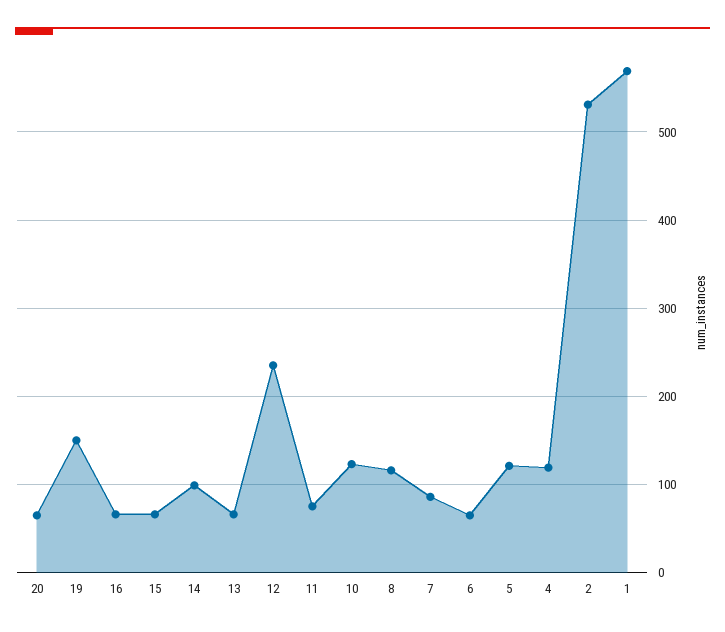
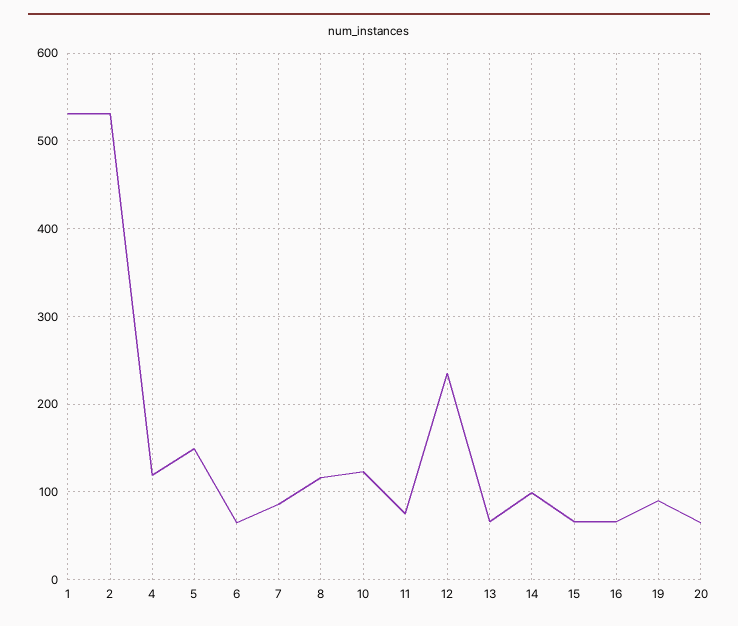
  {
    "20": 70,
-   "19": 150,
+   "19": 90,
    "16": 70,
    "15": 70,
    "14": 100,
    "13": 70,
    "12": 240,
    "11": 80,
    "10": 120,
    "8": 120,
    "7": 90,
    "6": 70,
-   "5": 120,
+   "5": 150,
    "4": 120,
    "2": 530,
-   "1": 570
+   "1": 530
  }

